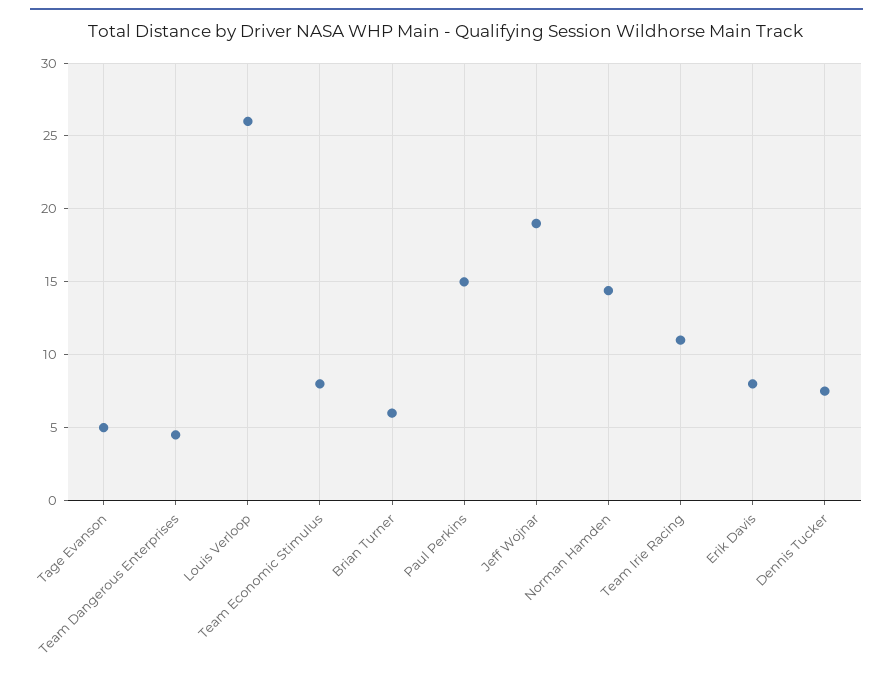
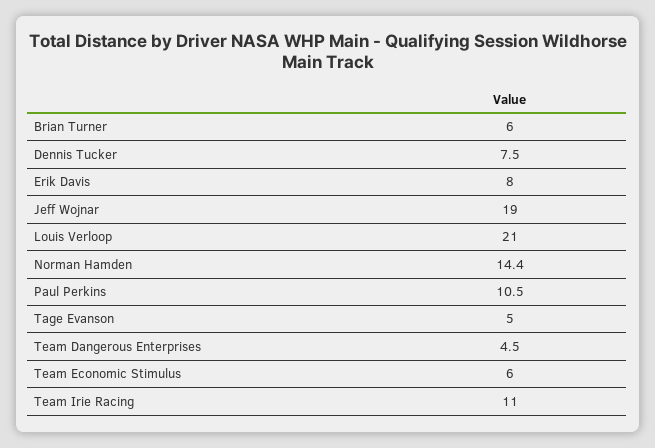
  {
    "Tage Evanson": 5,
    "Team Dangerous Enterprises": 4.5,
-   "Louis Verloop": 26,
+   "Louis Verloop": 21,
-   "Team Economic Stimulus": 8,
+   "Team Economic Stimulus": 6,
    "Brian Turner": 6,
-   "Paul Perkins": 15,
+   "Paul Perkins": 10.5,
    "Jeff Wojnar": 19,
    "Norman Hamden": 14.4,
    "Team Irie Racing": 11,
    "Erik Davis": 8,
    "Dennis Tucker": 7.5
  }

